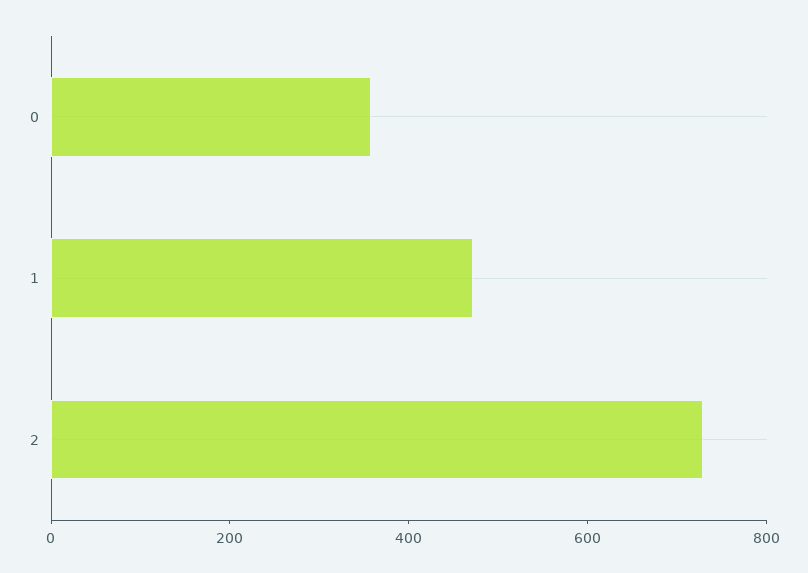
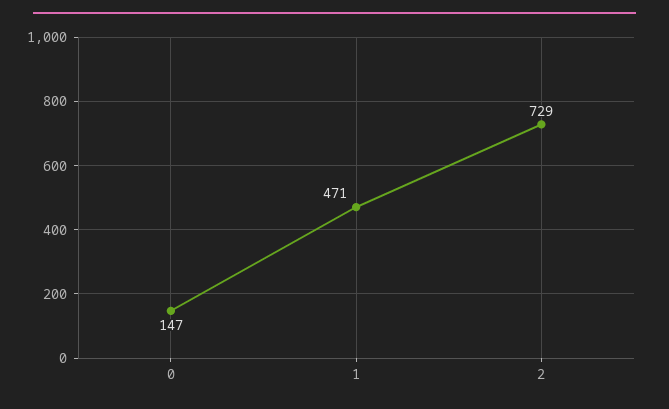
  {
-   "0": 350,
+   "0": 147,
    "1": 471,
    "2": 729
  }

